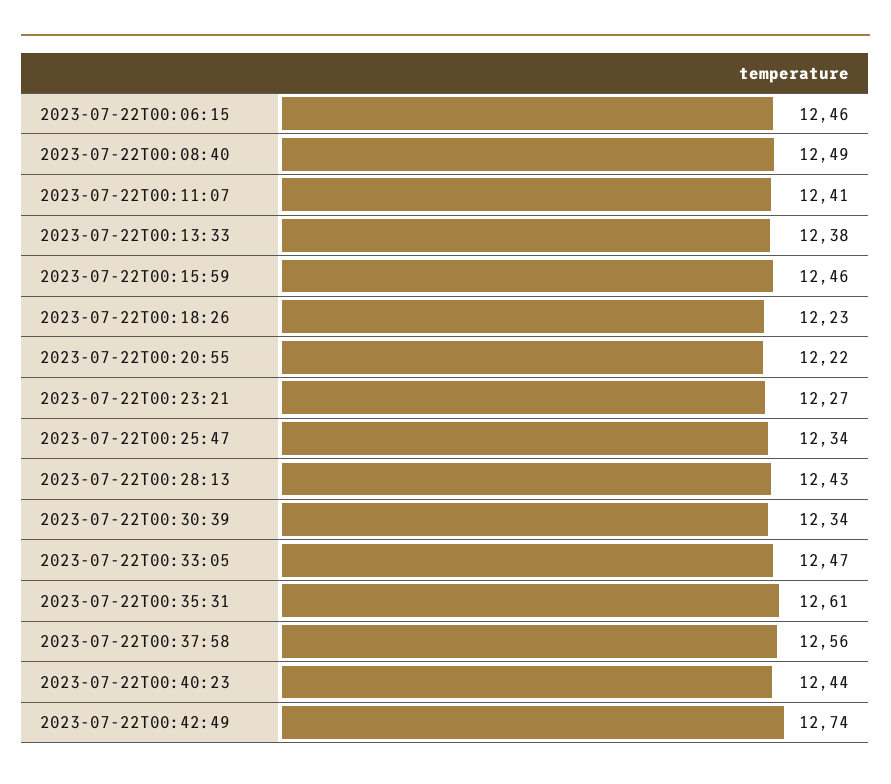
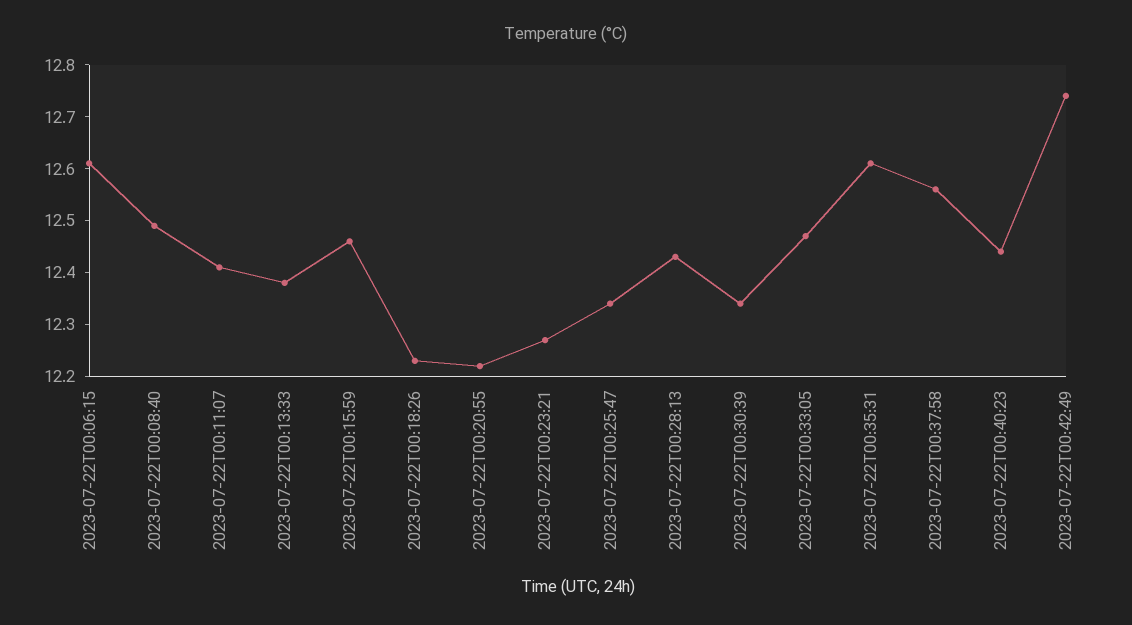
  {
-   "2023-07-22T00:06:15": 12.46,
+   "2023-07-22T00:06:15": 12.6,
    "2023-07-22T00:08:40": 12.49,
    "2023-07-22T00:11:07": 12.41,
    "2023-07-22T00:13:33": 12.38,
    "2023-07-22T00:15:59": 12.46,
    "2023-07-22T00:18:26": 12.23,
    "2023-07-22T00:20:55": 12.22,
    "2023-07-22T00:23:21": 12.27,
    "2023-07-22T00:25:47": 12.34,
    "2023-07-22T00:28:13": 12.43,
    "2023-07-22T00:30:39": 12.34,
    "2023-07-22T00:33:05": 12.47,
    "2023-07-22T00:35:31": 12.61,
    "2023-07-22T00:37:58": 12.56,
    "2023-07-22T00:40:23": 12.44,
    "2023-07-22T00:42:49": 12.74
  }

